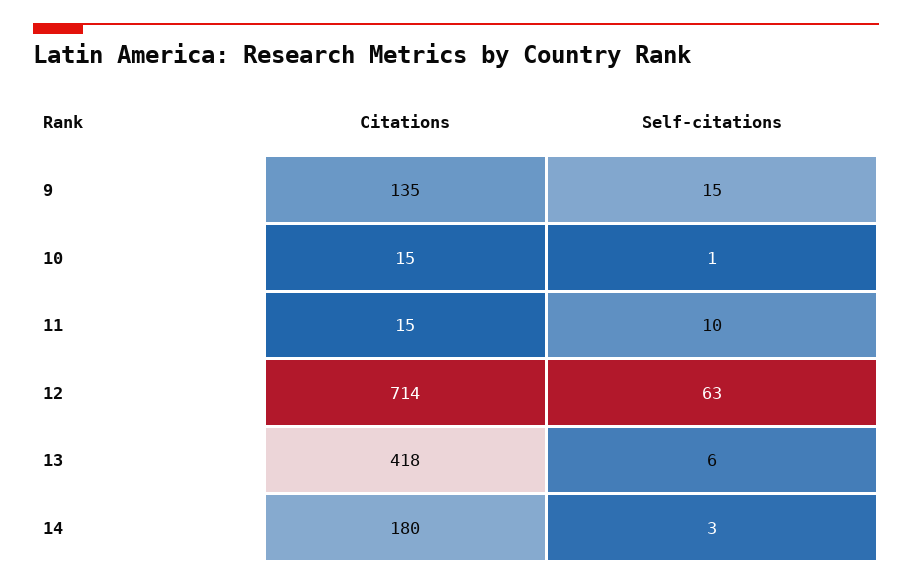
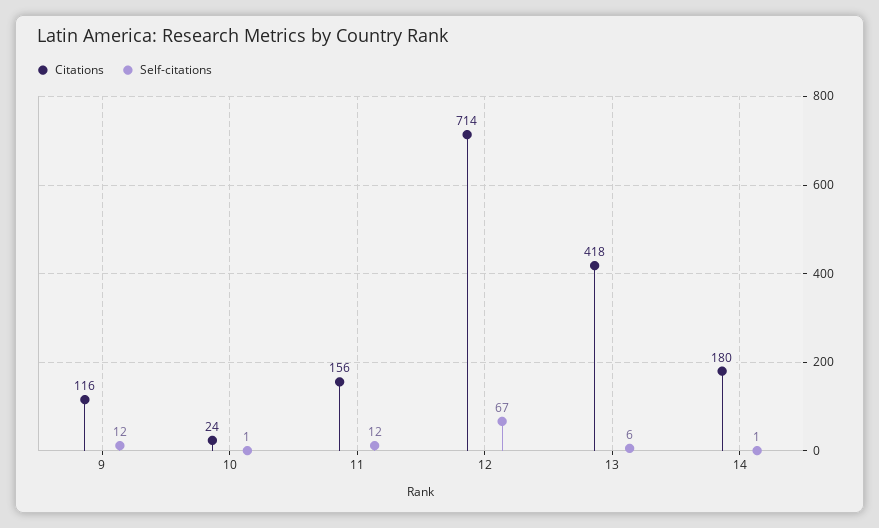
  {
    "Citations": {
-     "9": 135,
+     "9": 116,
-     "10": 15,
+     "10": 24,
-     "11": 15,
+     "11": 156,
      "12": 714,
      "13": 418,
      "14": 180
    },
    "Self-citations": {
-     "9": 15,
+     "9": 12,
      "10": 1,
-     "11": 10,
+     "11": 12,
-     "12": 63,
+     "12": 67,
      "13": 6,
-     "14": 3
+     "14": 1
    }
  }

